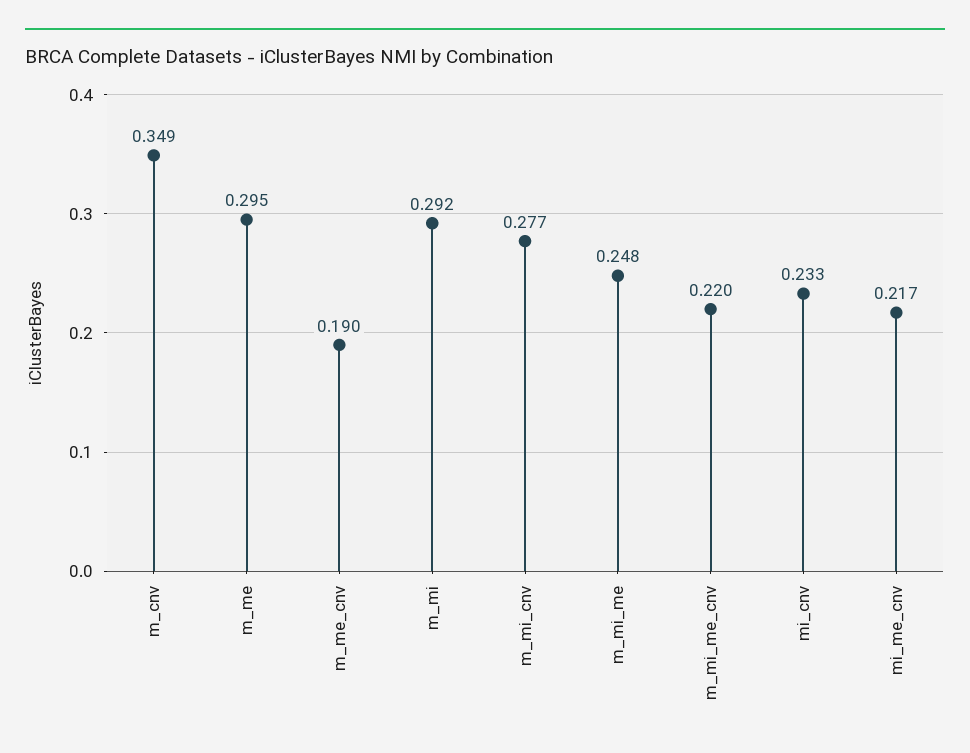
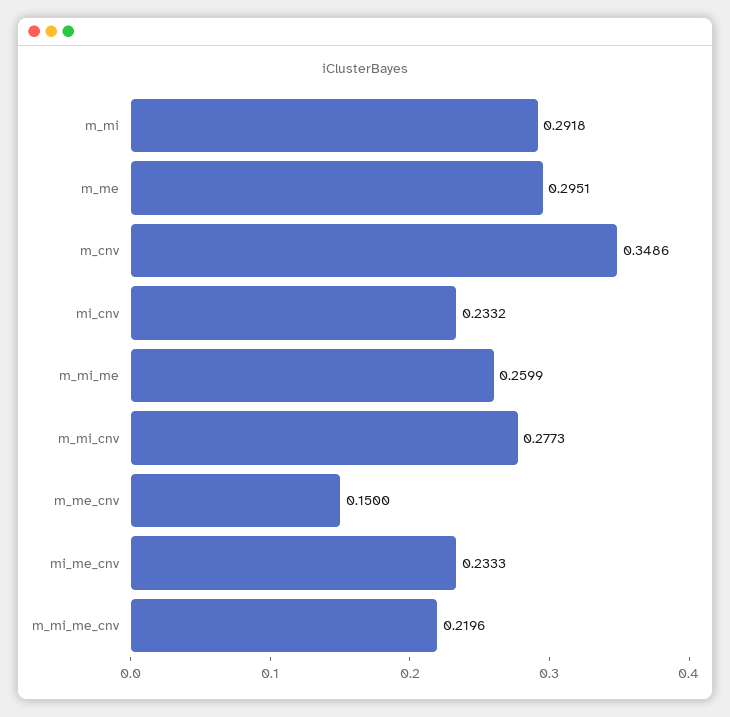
  {
    "m_cnv": 0.3486,
    "m_me": 0.2951,
-   "m_me_cnv": 0.19,
+   "m_me_cnv": 0.15,
    "m_mi": 0.2918,
    "m_mi_cnv": 0.2773,
-   "m_mi_me": 0.248,
+   "m_mi_me": 0.2599,
    "m_mi_me_cnv": 0.2196,
    "mi_cnv": 0.2332,
-   "mi_me_cnv": 0.217
+   "mi_me_cnv": 0.2333
  }

